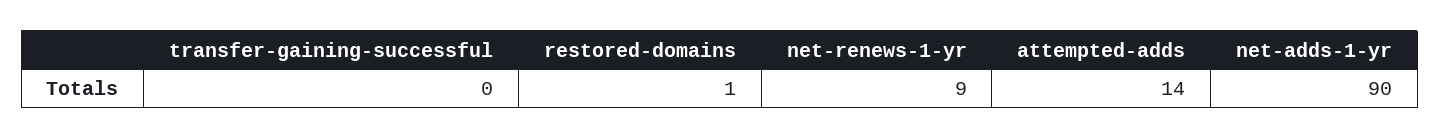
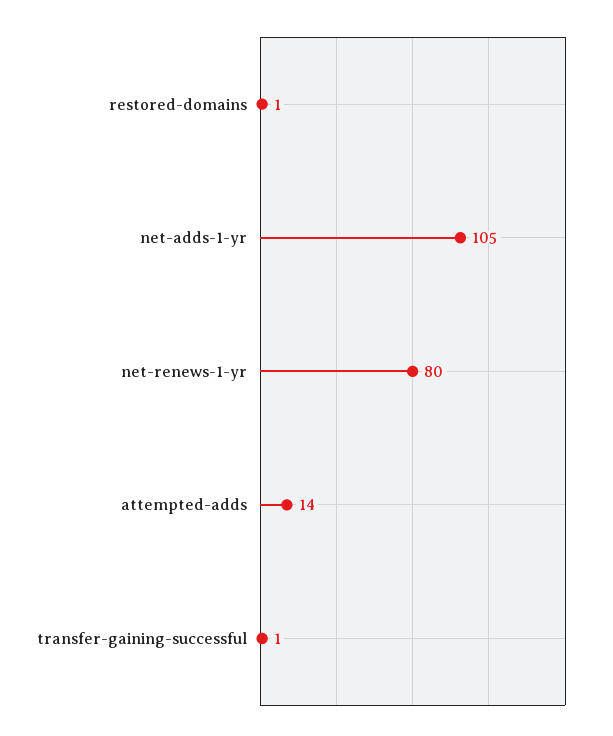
  {
-   "transfer-gaining-successful": 0,
+   "transfer-gaining-successful": 1,
    "restored-domains": 1,
-   "net-renews-1-yr": 9,
+   "net-renews-1-yr": 80,
    "attempted-adds": 14,
-   "net-adds-1-yr": 90
+   "net-adds-1-yr": 105
  }

